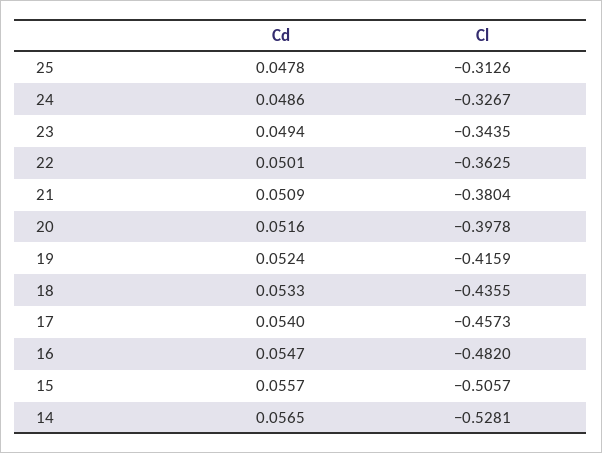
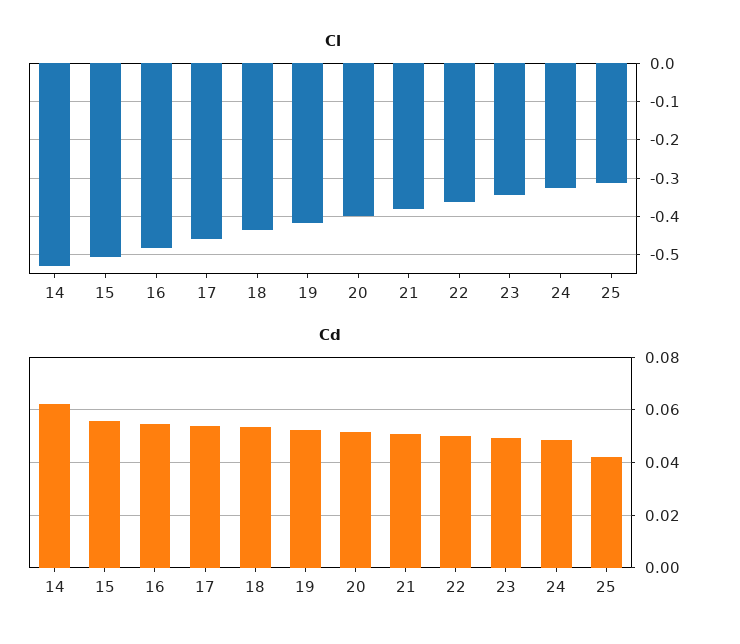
  {
    "Cd": {
-     "25": 0.0478,
+     "25": 0.0425,
      "24": 0.0486,
      "23": 0.0494,
      "22": 0.0501,
      "21": 0.0509,
      "20": 0.0516,
      "19": 0.0524,
      "18": 0.0533,
      "17": 0.054,
      "16": 0.0547,
      "15": 0.0557,
-     "14": 0.0565
+     "14": 0.0625
    },
    "Cl": {
      "25": -0.3126,
      "24": -0.3267,
      "23": -0.3435,
      "22": -0.3625,
      "21": -0.3804,
      "20": -0.3978,
      "19": -0.4159,
      "18": -0.4355,
      "17": -0.4573,
      "16": -0.482,
      "15": -0.5057,
      "14": -0.5281
    }
  }

